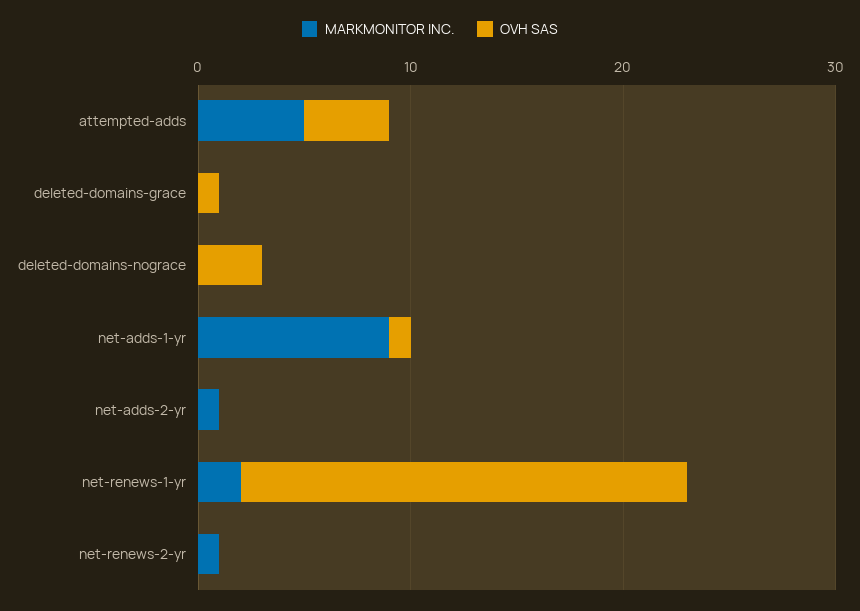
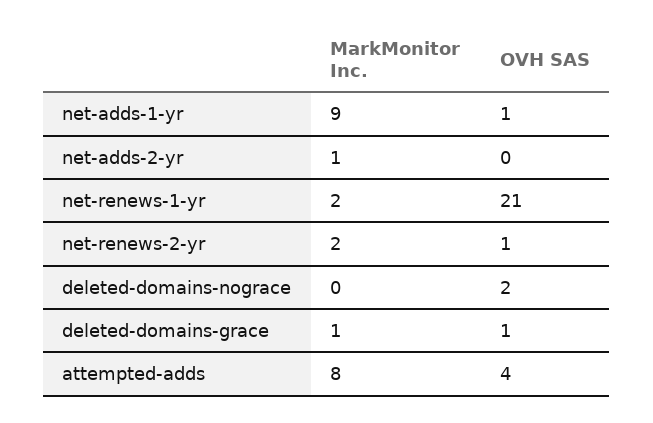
  {
    "MARKMONITOR INC.": {
-     "attempted-adds": 5,
+     "attempted-adds": 8,
-     "deleted-domains-grace": 0,
+     "deleted-domains-grace": 1,
      "deleted-domains-nograce": 0,
      "net-adds-1-yr": 9,
      "net-adds-2-yr": 1,
      "net-renews-1-yr": 2,
-     "net-renews-2-yr": 1
+     "net-renews-2-yr": 2
    },
    "OVH SAS": {
      "attempted-adds": 4,
      "deleted-domains-grace": 1,
-     "deleted-domains-nograce": 3,
+     "deleted-domains-nograce": 2,
      "net-adds-1-yr": 1,
      "net-adds-2-yr": 0,
      "net-renews-1-yr": 21,
-     "net-renews-2-yr": 0
+     "net-renews-2-yr": 1
    }
  }

